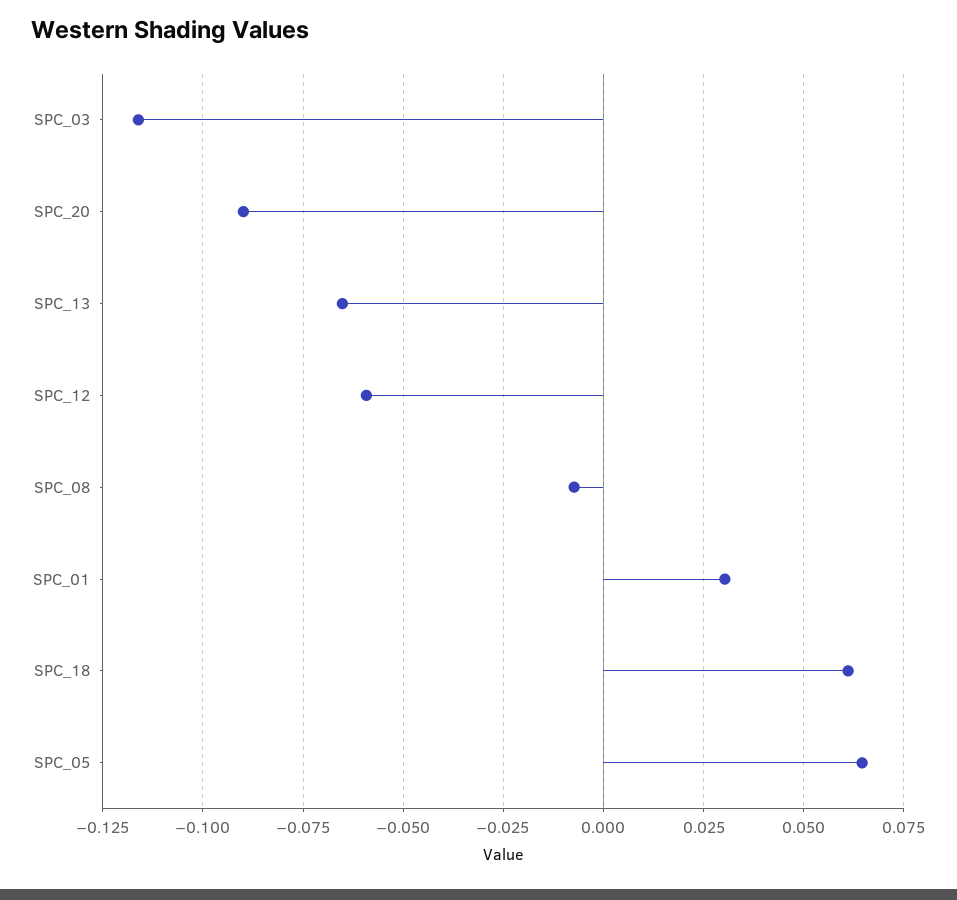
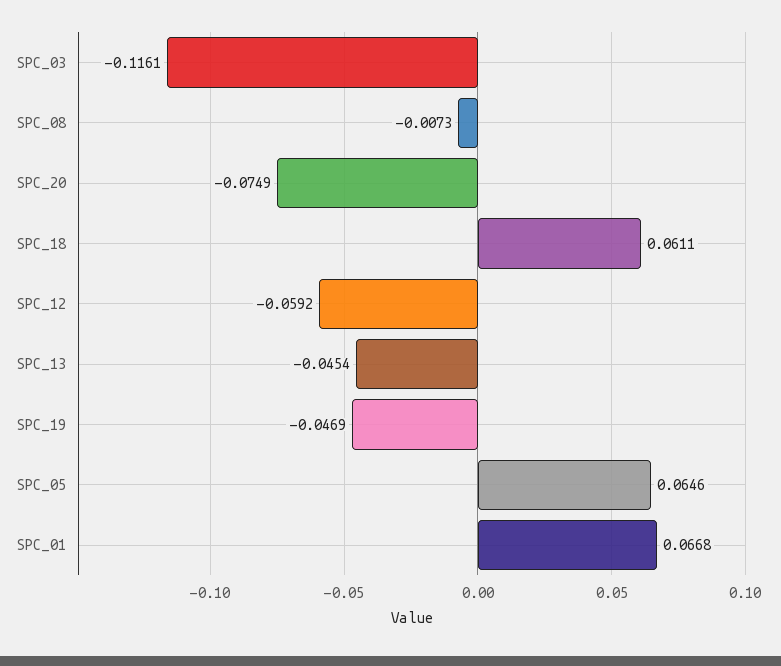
  {
    "SPC_03": -0.1161,
-   "SPC_20": -0.09,
+   "SPC_20": -0.0749,
-   "SPC_13": -0.065,
+   "SPC_13": -0.0454,
    "SPC_12": -0.0592,
    "SPC_08": -0.0073,
-   "SPC_01": 0.03,
+   "SPC_01": 0.0668,
    "SPC_18": 0.0611,
-   "SPC_05": 0.0646
+   "SPC_05": 0.0646,
+   "SPC_19": -0.0469
  }

